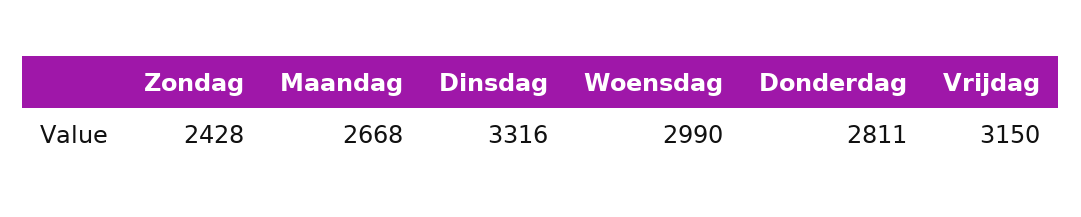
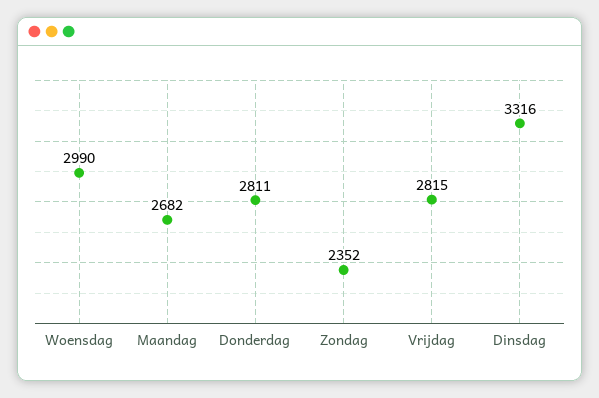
  {
-   "Zondag": 2428,
+   "Zondag": 2352,
-   "Maandag": 2668,
+   "Maandag": 2682,
    "Dinsdag": 3316,
    "Woensdag": 2990,
    "Donderdag": 2811,
-   "Vrijdag": 3150
+   "Vrijdag": 2815
  }

